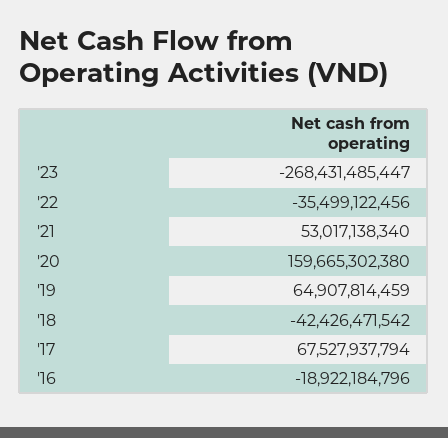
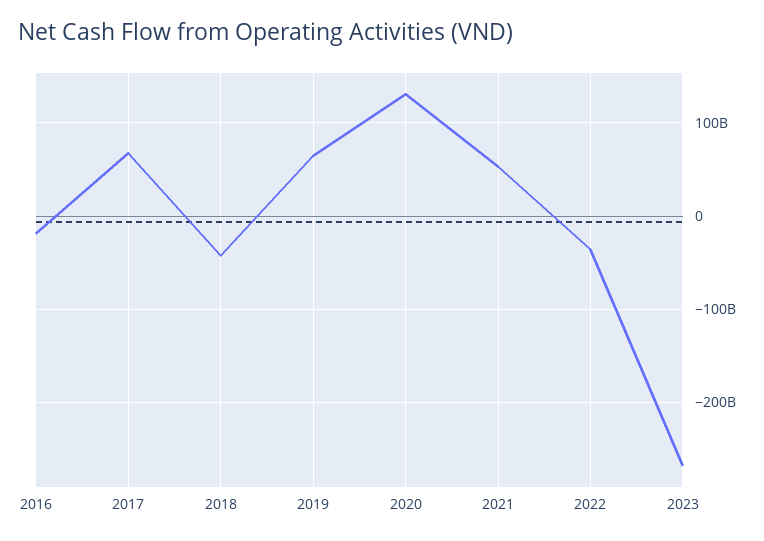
  {
    "'23": -268431485447,
    "'22": -35499122456,
    "'21": 53017138340,
-   "'20": 159665302380,
+   "'20": 130000000000,
    "'19": 64907814459,
    "'18": -42426471542,
    "'17": 67527937794,
    "'16": -18922184796
  }

